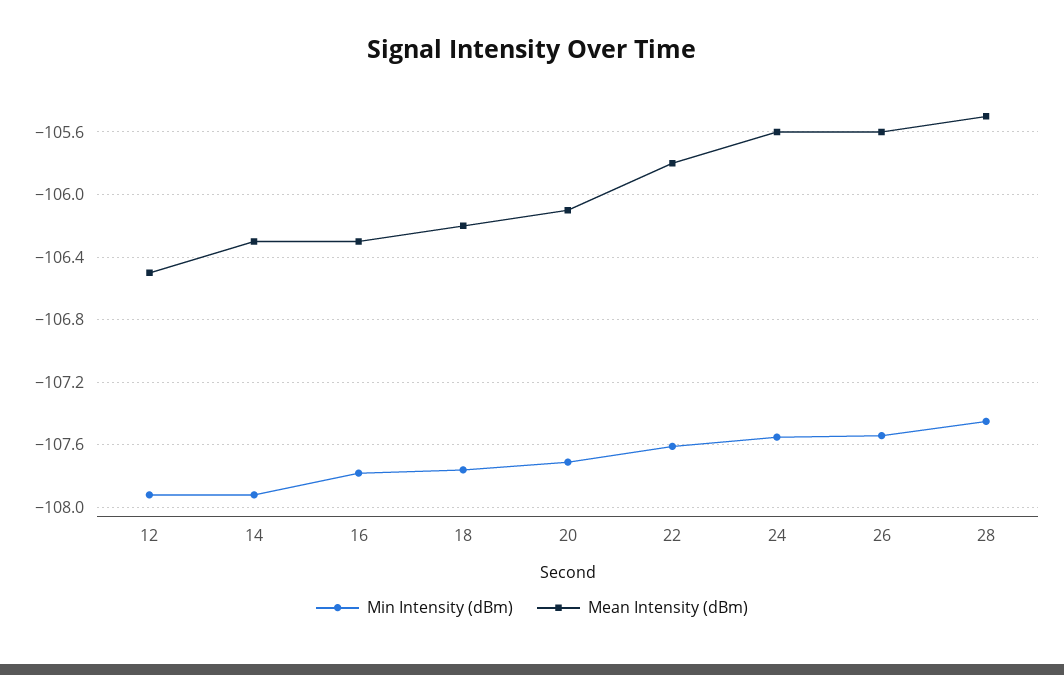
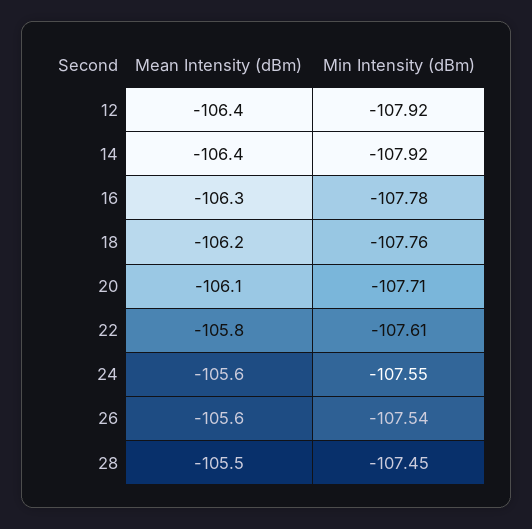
  {
    "Min Intensity (dBm)": {
      "12": -107.92,
      "14": -107.92,
      "16": -107.78,
      "18": -107.76,
      "20": -107.71,
      "22": -107.61,
      "24": -107.55,
      "26": -107.54,
      "28": -107.45
    },
    "Mean Intensity (dBm)": {
-     "12": -106.5,
+     "12": -106.4,
-     "14": -106.3,
+     "14": -106.4,
      "16": -106.3,
      "18": -106.2,
      "20": -106.1,
      "22": -105.8,
      "24": -105.6,
      "26": -105.6,
      "28": -105.5
    }
  }

